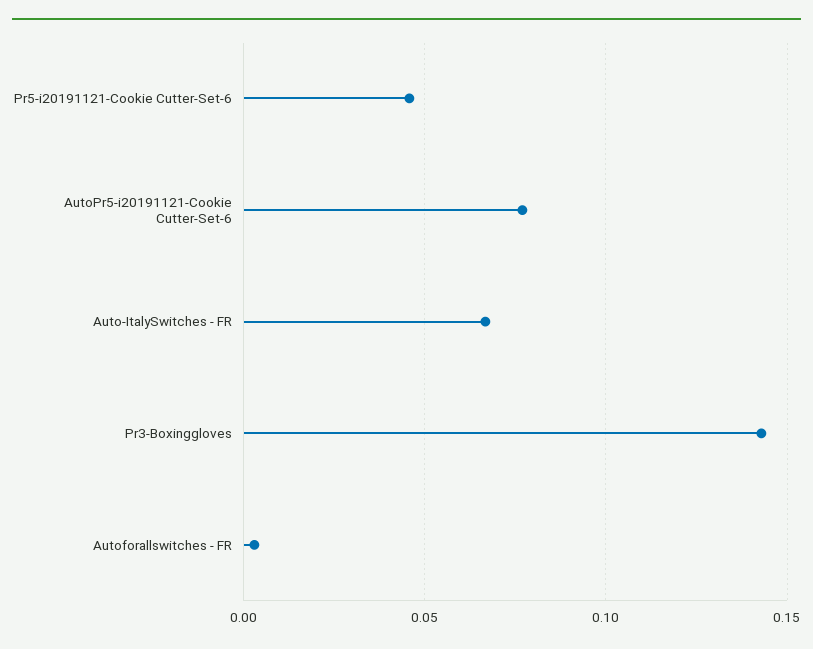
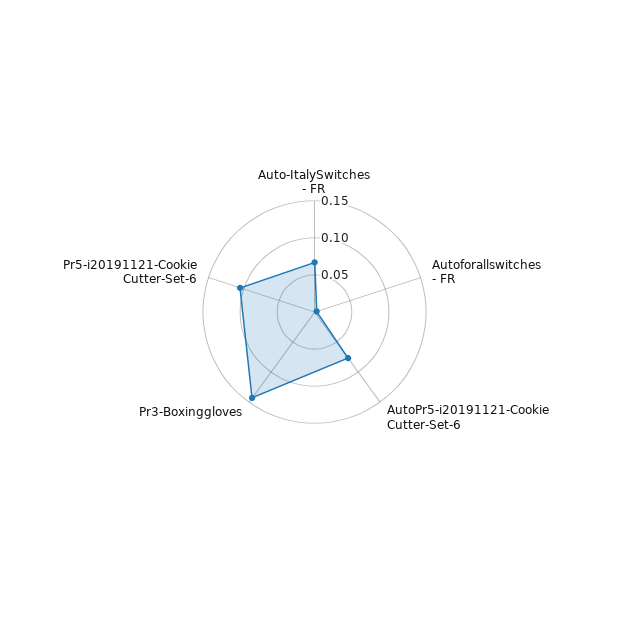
  {
-   "Pr5-i20191121-Cookie Cutter-Set-6": 0.045,
+   "Pr5-i20191121-Cookie Cutter-Set-6": 0.1,
    "AutoPr5-i20191121-Cookie Cutter-Set-6": 0.075,
    "Auto-ItalySwitches - FR": 0.065,
    "Pr3-Boxinggloves": 0.145,
    "Autoforallswitches - FR": 0.005
  }

